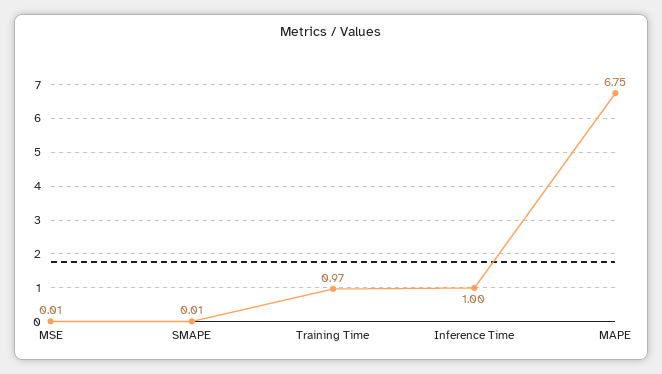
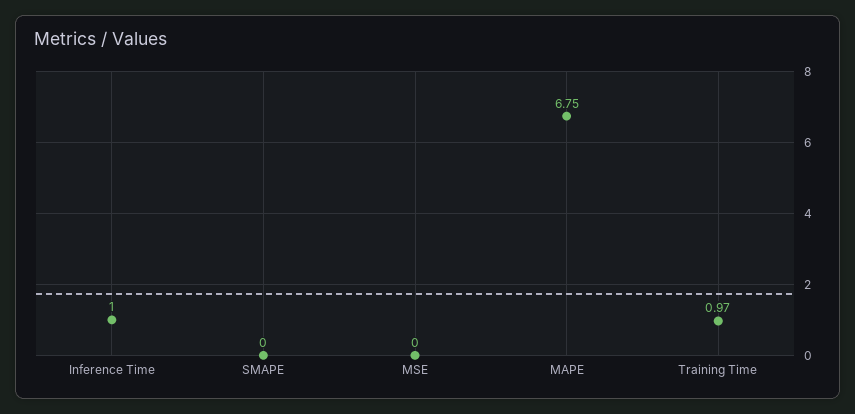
  {
-   "MSE": 0.01,
+   "MSE": 0,
-   "SMAPE": 0.01,
+   "SMAPE": 0,
    "Training Time": 0.97,
    "Inference Time": 1,
    "MAPE": 6.75
  }

